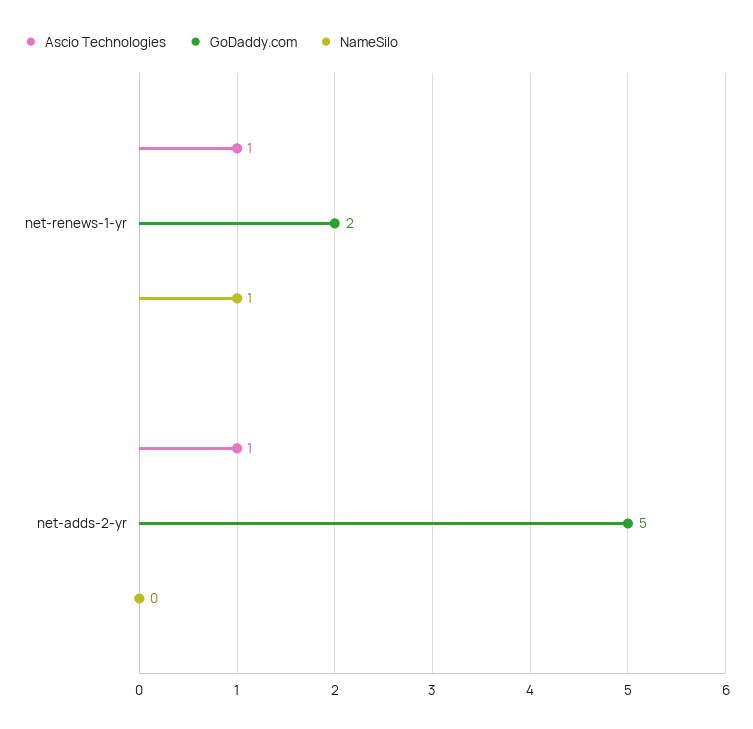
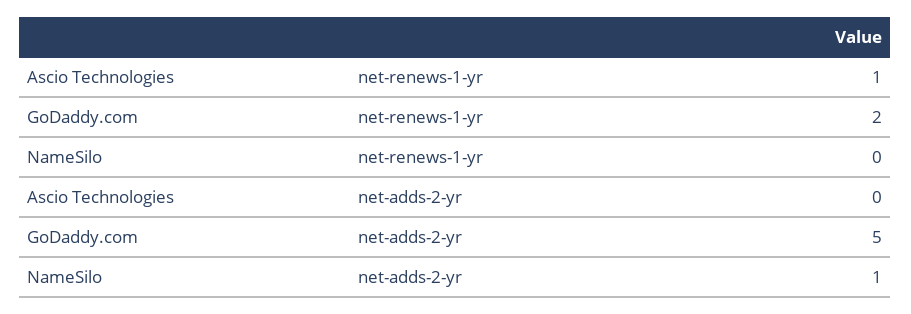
  {
    "Ascio Technologies": {
      "net-renews-1-yr": 1,
-     "net-adds-2-yr": 1
+     "net-adds-2-yr": 0
    },
    "GoDaddy.com": {
      "net-renews-1-yr": 2,
      "net-adds-2-yr": 5
    },
    "NameSilo": {
-     "net-renews-1-yr": 1,
+     "net-renews-1-yr": 0,
-     "net-adds-2-yr": 0
+     "net-adds-2-yr": 1
    }
  }

